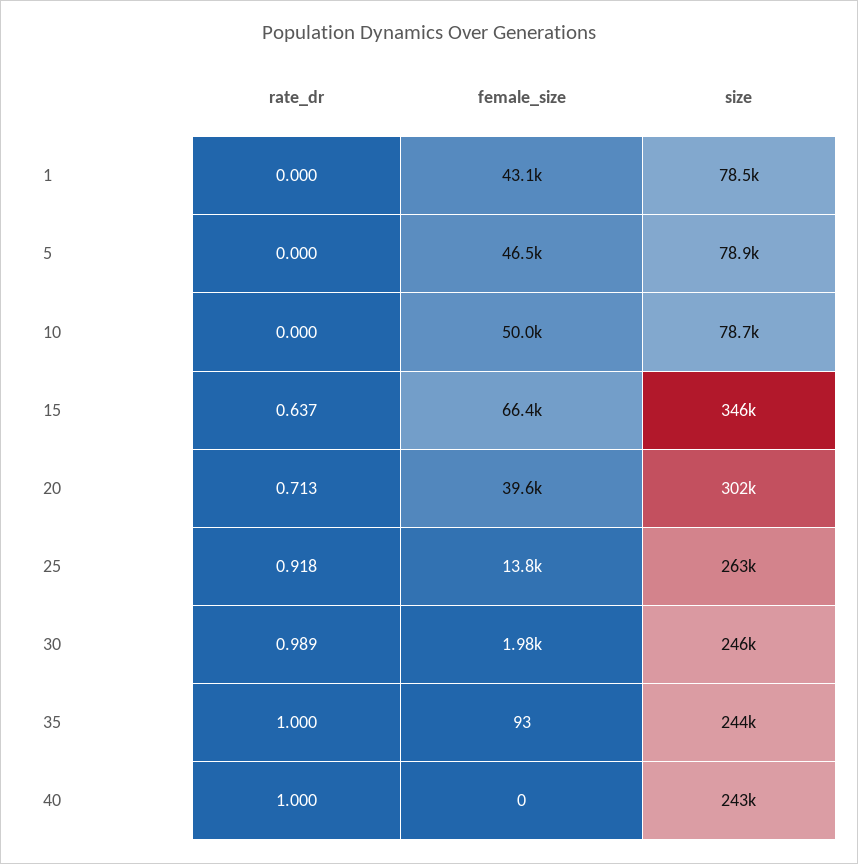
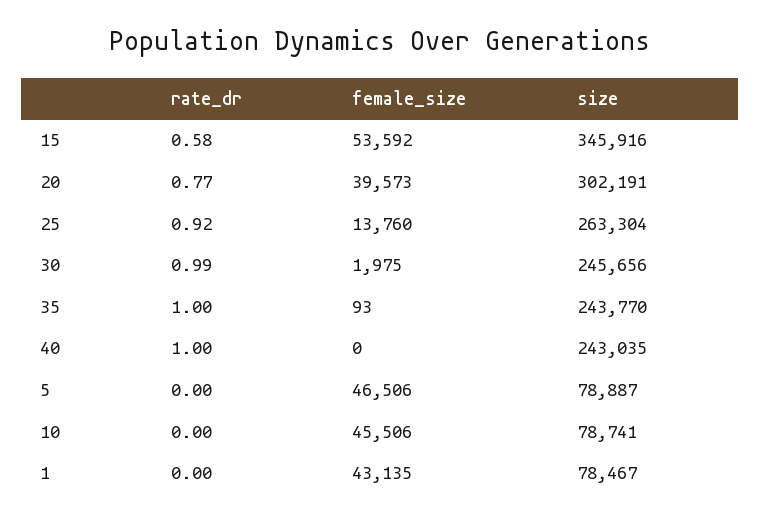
  {
    "rate_dr": {
      "1": 0,
      "5": 0,
      "10": 0,
-     "15": 0.637,
+     "15": 0.58,
-     "20": 0.713,
+     "20": 0.77,
      "25": 0.918,
      "30": 0.989,
      "35": 1,
      "40": 1
    },
    "female_size": {
      "1": 43135,
      "5": 46506,
-     "10": 50000,
+     "10": 45506,
-     "15": 66400,
+     "15": 53592,
      "20": 39573,
      "25": 13760,
      "30": 1975,
      "35": 93,
      "40": 0
    },
    "size": {
      "1": 78467,
      "5": 78887,
      "10": 78741,
      "15": 345916,
      "20": 302191,
      "25": 263304,
      "30": 245656,
      "35": 243770,
      "40": 243035
    }
  }

